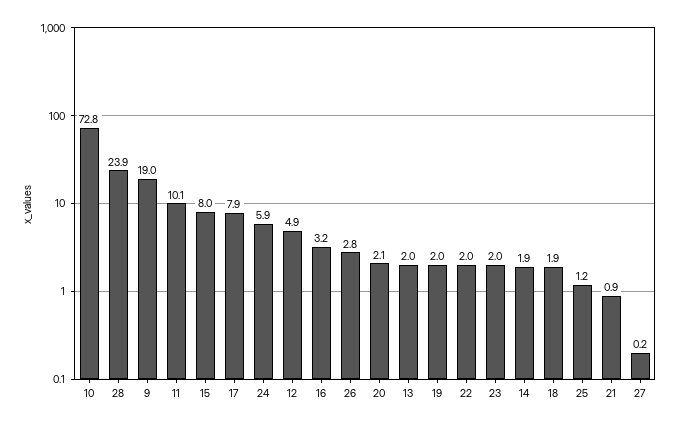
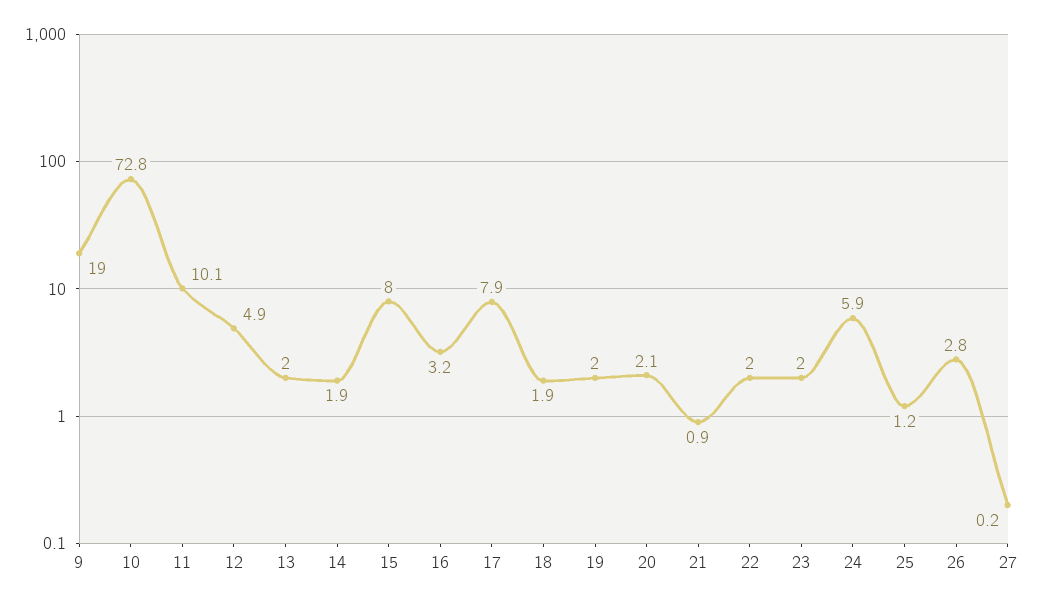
  {
    "10": 72.8,
-   "28": 23.9,
    "9": 19,
    "11": 10.1,
    "15": 8,
    "17": 7.9,
    "24": 5.9,
    "12": 4.9,
    "16": 3.2,
    "26": 2.8,
    "20": 2.1,
    "13": 2,
    "19": 2,
    "22": 2,
    "23": 2,
    "14": 1.9,
    "18": 1.9,
    "25": 1.2,
    "21": 0.9,
    "27": 0.2
  }

